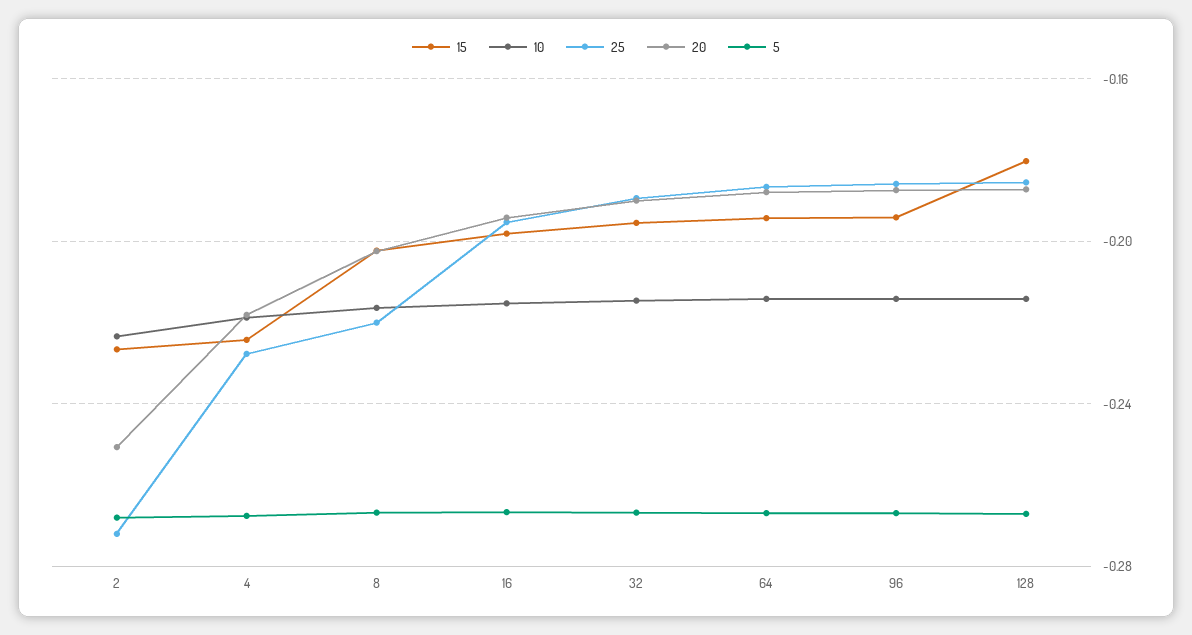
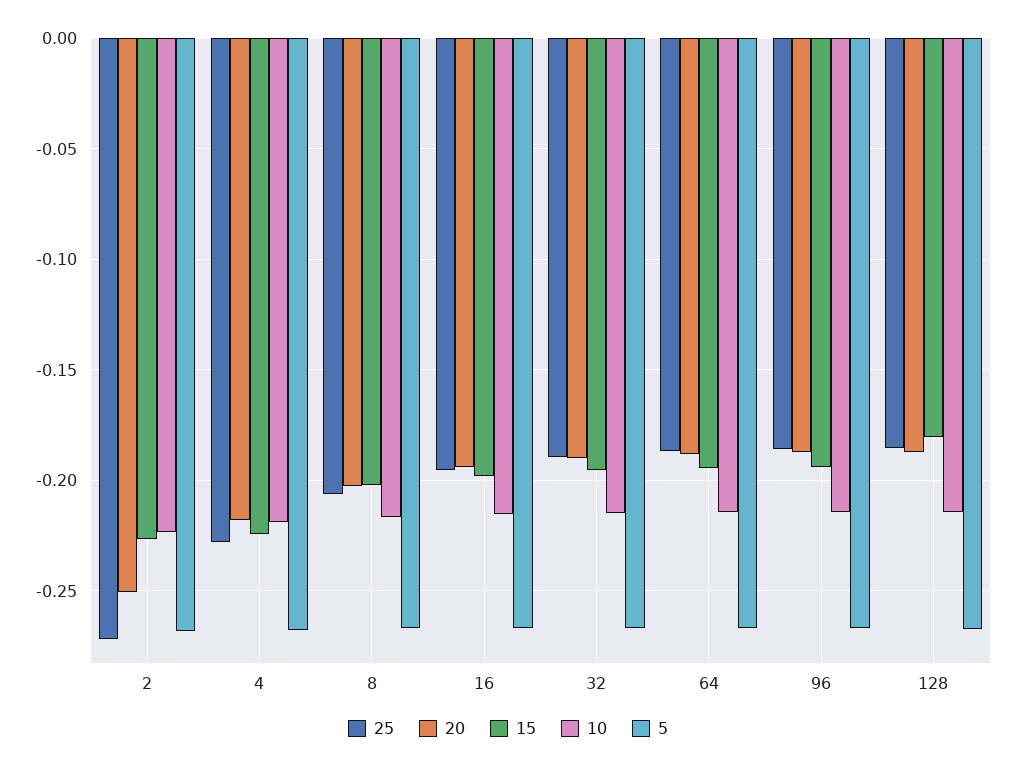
  {
    "15": {
      "2": -0.225,
      "4": -0.225,
      "8": -0.2,
      "16": -0.2,
      "32": -0.195,
      "64": -0.195,
      "96": -0.195,
      "128": -0.18
    },
    "10": {
      "2": -0.225,
      "4": -0.22,
      "8": -0.215,
      "16": -0.215,
      "32": -0.215,
      "64": -0.215,
      "96": -0.215,
      "128": -0.215
    },
    "25": {
      "2": -0.27,
      "4": -0.23,
-     "8": -0.22,
+     "8": -0.205,
      "16": -0.195,
      "32": -0.19,
      "64": -0.185,
      "96": -0.185,
      "128": -0.185
    },
    "20": {
      "2": -0.25,
      "4": -0.22,
      "8": -0.2,
      "16": -0.195,
      "32": -0.19,
      "64": -0.19,
      "96": -0.185,
      "128": -0.185
    },
    "5": {
      "2": -0.27,
      "4": -0.27,
      "8": -0.265,
      "16": -0.265,
      "32": -0.265,
      "64": -0.265,
      "96": -0.265,
      "128": -0.265
    }
  }

